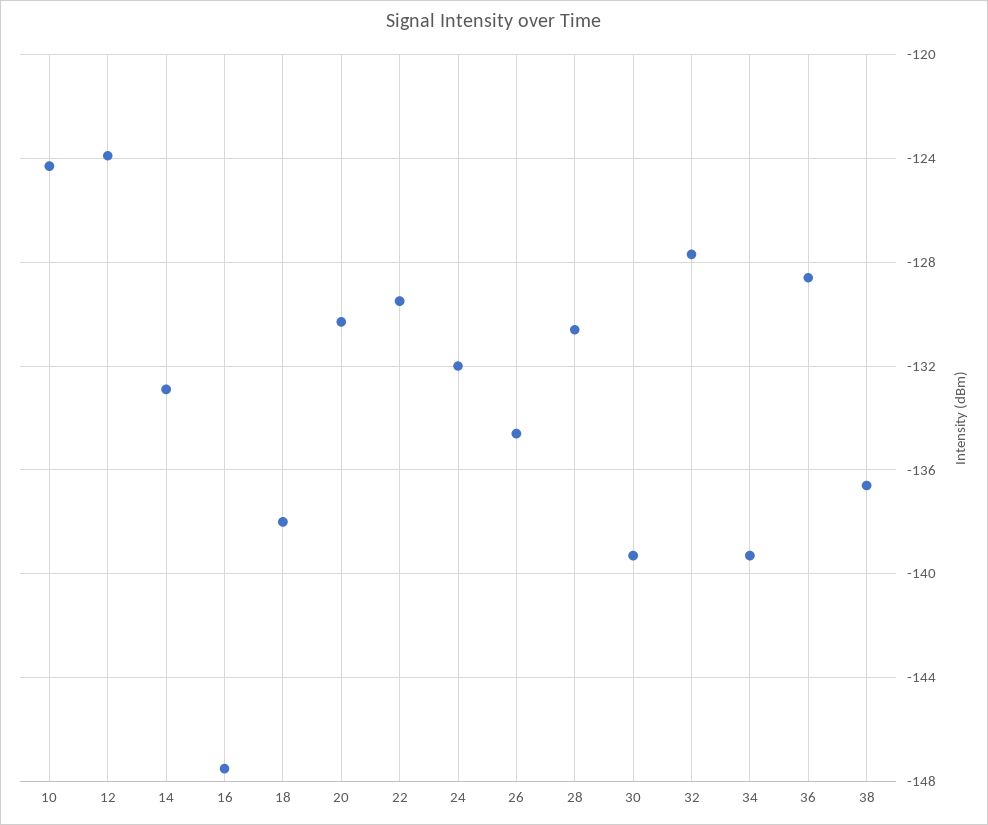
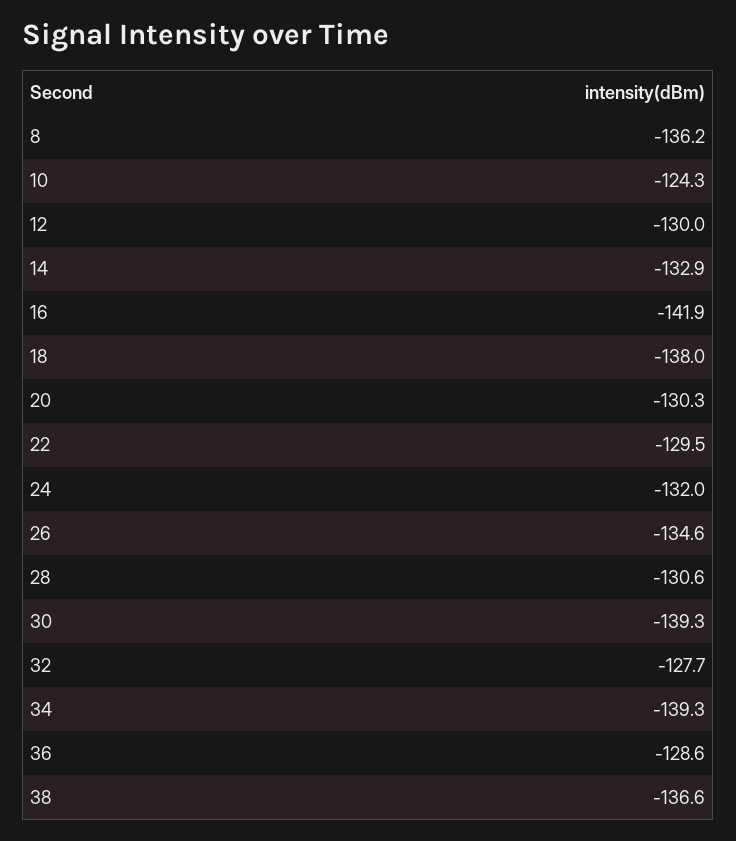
  {
    "10": -124.3,
-   "12": -124,
+   "12": -130,
    "14": -132.9,
-   "16": -147.5,
+   "16": -141.9,
    "18": -138,
    "20": -130.3,
    "22": -129.5,
    "24": -132,
    "26": -134.6,
    "28": -130.6,
    "30": -139.3,
    "32": -127.7,
    "34": -139.3,
    "36": -128.6,
-   "38": -136.6
+   "38": -136.6,
+   "8": -136.2
  }

